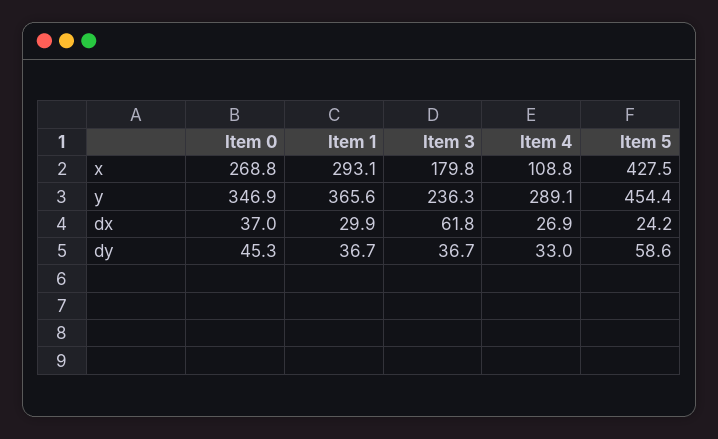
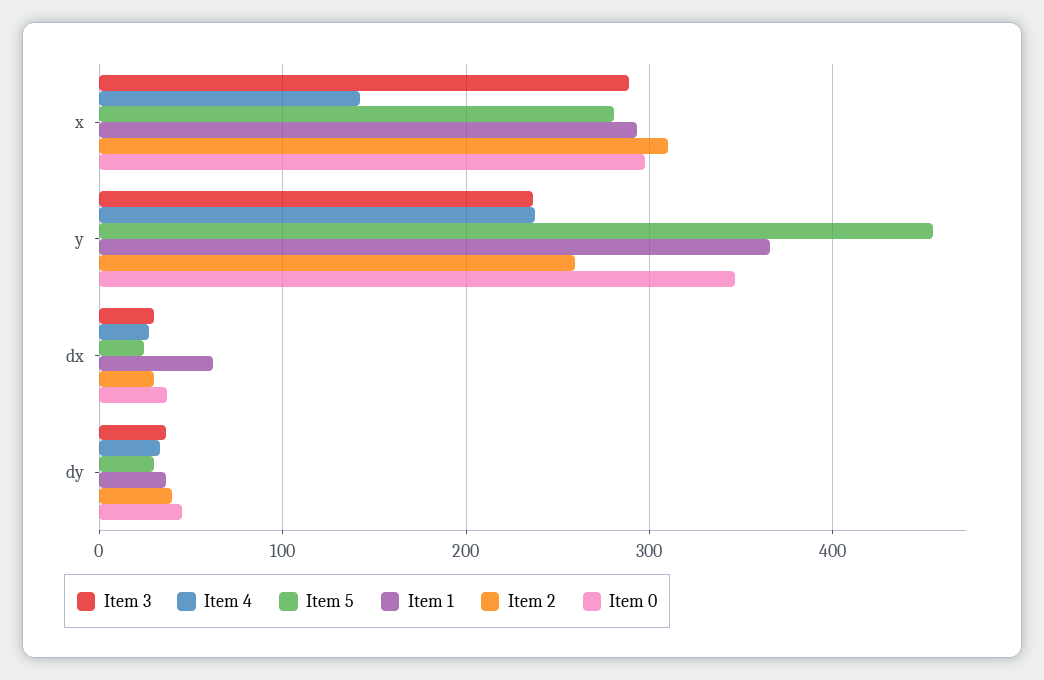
  {
    "Item 0": {
-     "x": 268.8,
+     "x": 300,
      "y": 346.9,
      "dx": 37,
      "dy": 45.3
    },
    "Item 1": {
      "x": 293.1,
      "y": 365.6,
-     "dx": 29.9,
+     "dx": 60,
      "dy": 36.7
    },
    "Item 3": {
-     "x": 179.8,
+     "x": 290,
      "y": 236.3,
-     "dx": 61.8,
+     "dx": 30,
      "dy": 36.7
    },
    "Item 4": {
-     "x": 108.8,
+     "x": 140,
-     "y": 289.1,
+     "y": 240,
      "dx": 26.9,
      "dy": 33
    },
    "Item 5": {
-     "x": 427.5,
+     "x": 280,
      "y": 454.4,
      "dx": 24.2,
-     "dy": 58.6
+     "dy": 30
-   }
+   },
+   "Item 2": {
+     "x": 310,
+     "y": 260,
+     "dx": 30,
+     "dy": 40
+   }
  }

